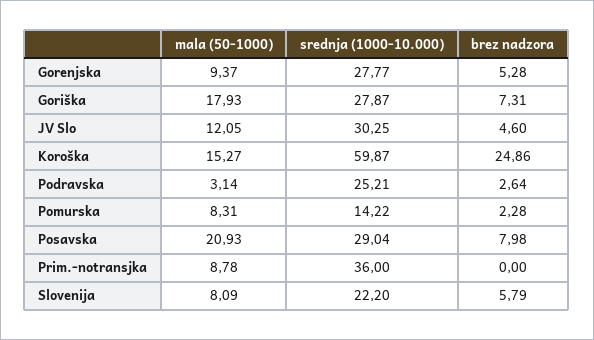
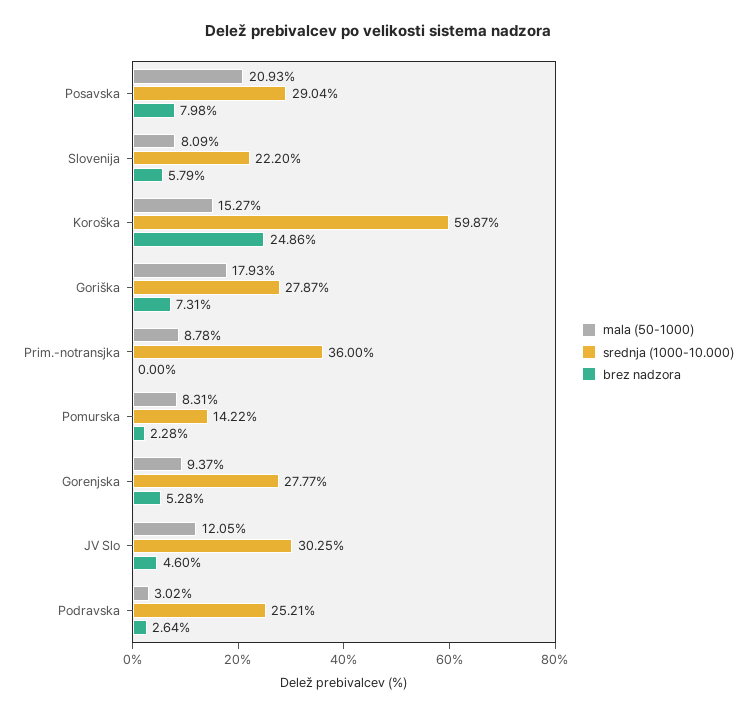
  {
    "mala (50-1000)": {
      "Gorenjska": 9.37,
      "Goriška": 17.93,
      "JV Slo": 12.05,
      "Koroška": 15.27,
-     "Podravska": 3.14,
+     "Podravska": 3.02,
      "Pomurska": 8.31,
      "Posavska": 20.93,
      "Prim.-notransjka": 8.78,
      "Slovenija": 8.09
    },
    "srednja (1000-10.000)": {
      "Gorenjska": 27.77,
      "Goriška": 27.87,
      "JV Slo": 30.25,
      "Koroška": 59.87,
      "Podravska": 25.21,
      "Pomurska": 14.22,
      "Posavska": 29.04,
      "Prim.-notransjka": 36,
      "Slovenija": 22.2
    },
    "brez nadzora": {
      "Gorenjska": 5.28,
      "Goriška": 7.31,
      "JV Slo": 4.6,
      "Koroška": 24.86,
      "Podravska": 2.64,
      "Pomurska": 2.28,
      "Posavska": 7.98,
      "Prim.-notransjka": 0,
      "Slovenija": 5.79
    }
  }

